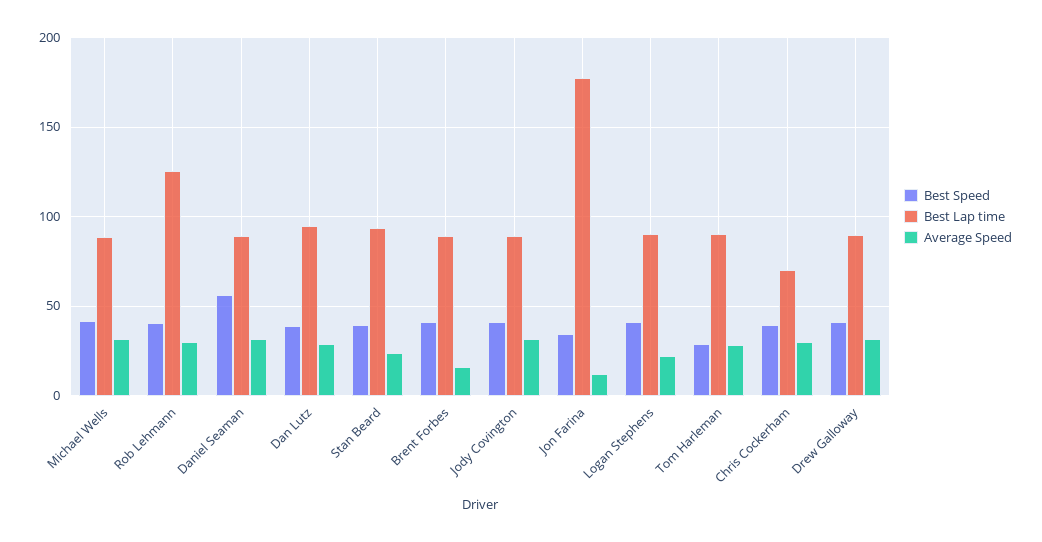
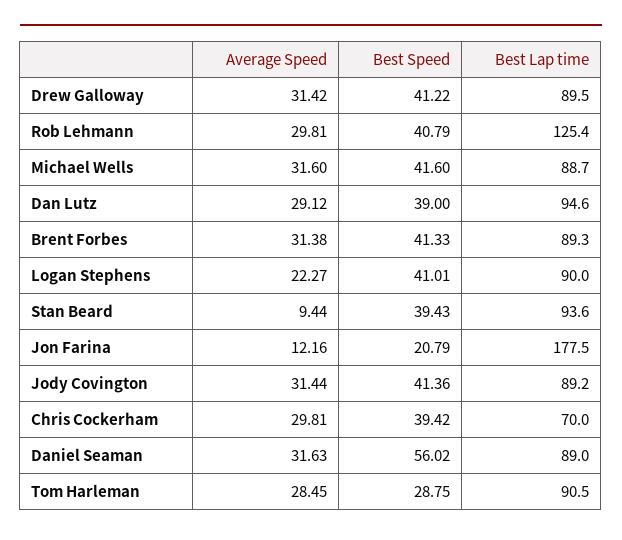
  {
    "Best Speed": {
      "Michael Wells": 41.6,
      "Rob Lehmann": 40.79,
      "Daniel Seaman": 56.02,
      "Dan Lutz": 39,
      "Stan Beard": 39.43,
      "Brent Forbes": 41.33,
      "Jody Covington": 41.36,
-     "Jon Farina": 35,
+     "Jon Farina": 20.79,
      "Logan Stephens": 41.01,
      "Tom Harleman": 28.75,
      "Chris Cockerham": 39.42,
      "Drew Galloway": 41.22
    },
    "Best Lap time": {
      "Michael Wells": 88.7,
      "Rob Lehmann": 125.4,
      "Daniel Seaman": 89,
      "Dan Lutz": 94.6,
      "Stan Beard": 93.6,
      "Brent Forbes": 89.3,
      "Jody Covington": 89.2,
      "Jon Farina": 177.5,
      "Logan Stephens": 90,
      "Tom Harleman": 90.5,
      "Chris Cockerham": 70,
      "Drew Galloway": 89.5
    },
    "Average Speed": {
      "Michael Wells": 31.6,
      "Rob Lehmann": 29.81,
      "Daniel Seaman": 31.63,
      "Dan Lutz": 29.12,
-     "Stan Beard": 25,
+     "Stan Beard": 9.44,
-     "Brent Forbes": 15,
+     "Brent Forbes": 31.38,
      "Jody Covington": 31.44,
      "Jon Farina": 12.16,
      "Logan Stephens": 22.27,
      "Tom Harleman": 28.45,
      "Chris Cockerham": 29.81,
      "Drew Galloway": 31.42
    }
  }

